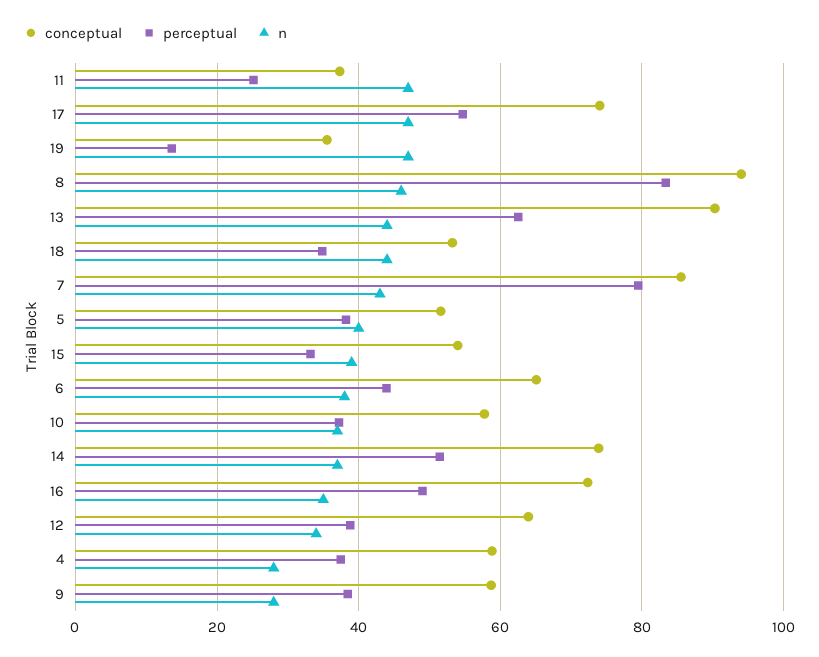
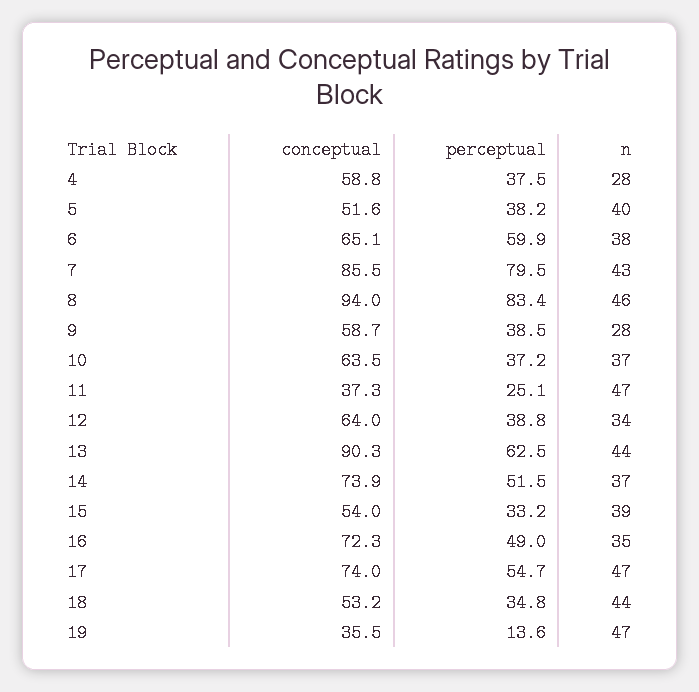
  {
    "conceptual": {
      "11": 37.3,
      "17": 74,
      "19": 35.5,
      "8": 94,
      "13": 90.3,
      "18": 53.2,
      "7": 85.5,
      "5": 51.6,
      "15": 54,
      "6": 65.1,
-     "10": 58,
+     "10": 63.5,
      "14": 73.9,
      "16": 72.3,
      "12": 64,
      "4": 58.8,
      "9": 58.7
    },
    "perceptual": {
      "11": 25.1,
      "17": 54.7,
      "19": 13.6,
      "8": 83.4,
      "13": 62.5,
      "18": 34.8,
      "7": 79.5,
      "5": 38.2,
      "15": 33.2,
-     "6": 44,
+     "6": 59.9,
      "10": 37.2,
      "14": 51.5,
      "16": 49,
      "12": 38.8,
      "4": 37.5,
      "9": 38.5
    },
    "n": {
      "11": 47,
      "17": 47,
      "19": 47,
      "8": 46,
      "13": 44,
      "18": 44,
      "7": 43,
      "5": 40,
      "15": 39,
      "6": 38,
      "10": 37,
      "14": 37,
      "16": 35,
      "12": 34,
      "4": 28,
      "9": 28
    }
  }

